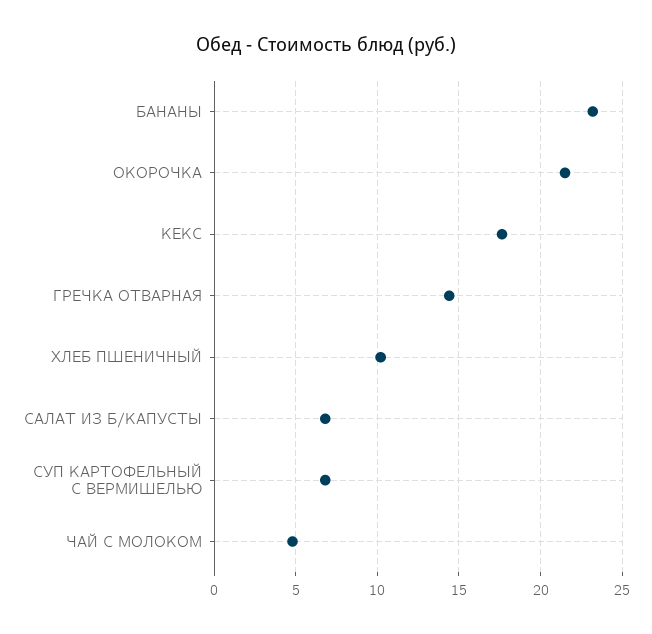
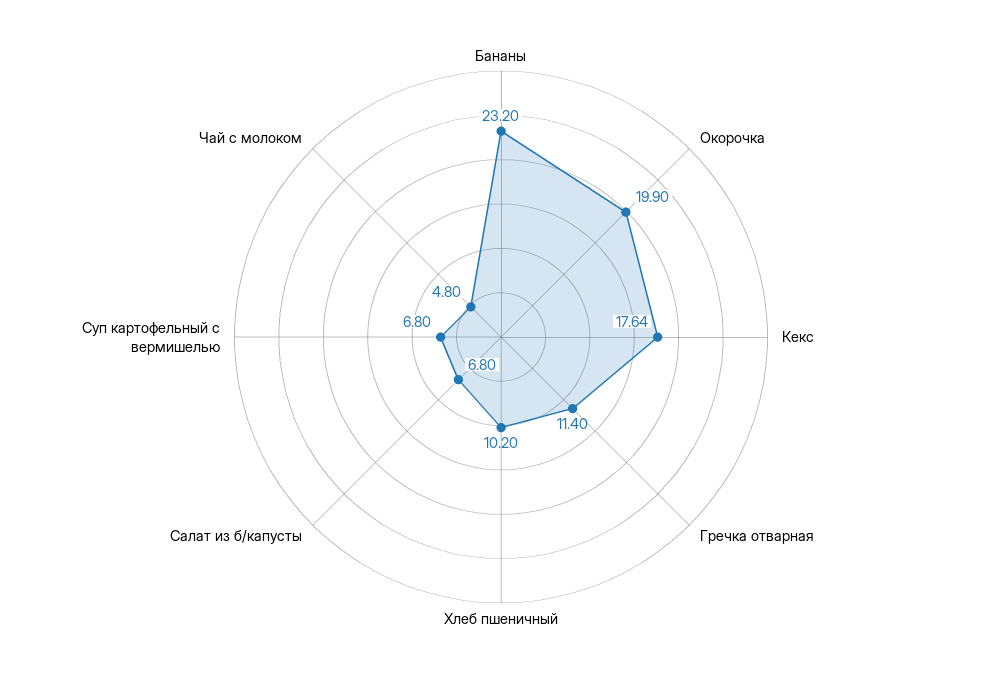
  {
    "БАНАНЫ": 23.2,
-   "ОКОРОЧКА": 21.5,
+   "ОКОРОЧКА": 19.9,
    "КЕКС": 17.64,
-   "ГРЕЧКА ОТВАРНАЯ": 14.5,
+   "ГРЕЧКА ОТВАРНАЯ": 11.4,
    "ХЛЕБ ПШЕНИЧНЫЙ": 10.2,
    "САЛАТ ИЗ Б/КАПУСТЫ": 6.8,
    "СУП КАРТОФЕЛЬНЫЙ С ВЕРМИШЕЛЬЮ": 6.8,
    "ЧАЙ С МОЛОКОМ": 4.8
  }

